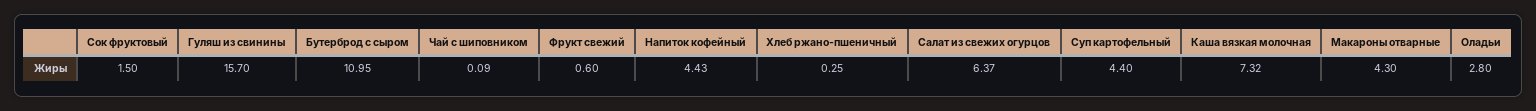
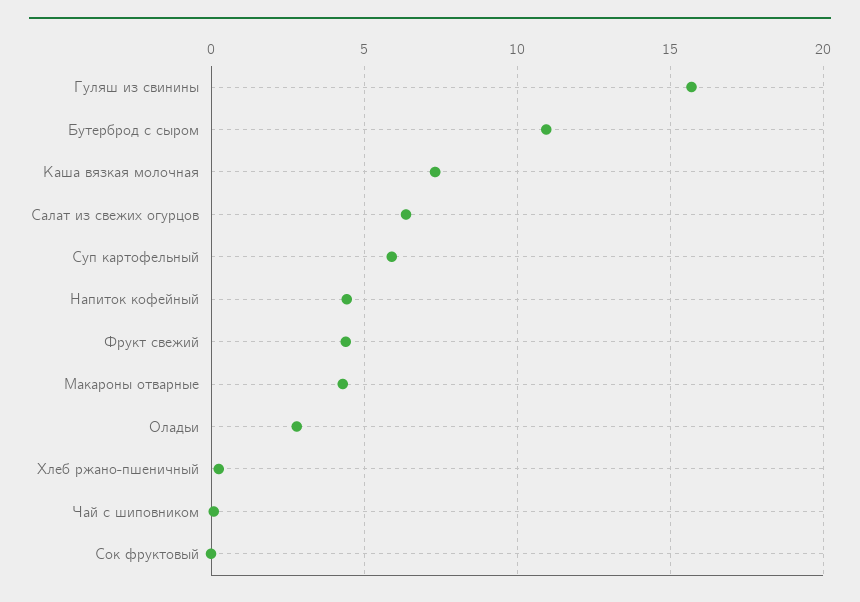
  {
-   "Сок фруктовый": 1.5,
+   "Сок фруктовый": 0,
    "Гуляш из свинины": 15.7,
    "Бутерброд с сыром": 10.95,
    "Чай с шиповником": 0.09,
-   "Фрукт свежий": 0.6,
+   "Фрукт свежий": 4.5,
    "Напиток кофейный": 4.43,
    "Хлеб ржано-пшеничный": 0.25,
    "Салат из свежих огурцов": 6.37,
-   "Суп картофельный": 4.4,
+   "Суп картофельный": 6,
    "Каша вязкая молочная": 7.32,
    "Макароны отварные": 4.3,
    "Оладьи": 2.8
  }

